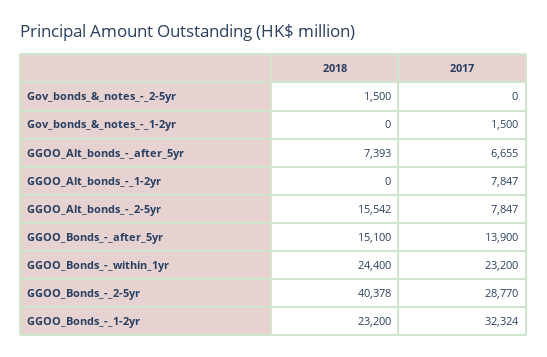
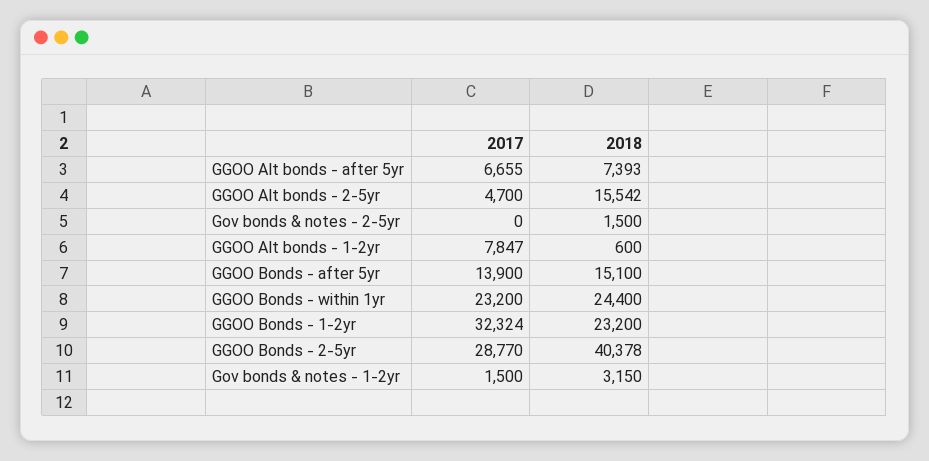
  {
    "2018": {
      "Gov_bonds_&_notes_-_2-5yr": 1500,
-     "Gov_bonds_&_notes_-_1-2yr": 0,
+     "Gov_bonds_&_notes_-_1-2yr": 3150,
      "GGOO_Alt_bonds_-_after_5yr": 7393,
-     "GGOO_Alt_bonds_-_1-2yr": 0,
+     "GGOO_Alt_bonds_-_1-2yr": 600,
      "GGOO_Alt_bonds_-_2-5yr": 15542,
      "GGOO_Bonds_-_after_5yr": 15100,
      "GGOO_Bonds_-_within_1yr": 24400,
      "GGOO_Bonds_-_2-5yr": 40378,
      "GGOO_Bonds_-_1-2yr": 23200
    },
    "2017": {
      "Gov_bonds_&_notes_-_2-5yr": 0,
      "Gov_bonds_&_notes_-_1-2yr": 1500,
      "GGOO_Alt_bonds_-_after_5yr": 6655,
      "GGOO_Alt_bonds_-_1-2yr": 7847,
-     "GGOO_Alt_bonds_-_2-5yr": 7847,
+     "GGOO_Alt_bonds_-_2-5yr": 4700,
      "GGOO_Bonds_-_after_5yr": 13900,
      "GGOO_Bonds_-_within_1yr": 23200,
      "GGOO_Bonds_-_2-5yr": 28770,
      "GGOO_Bonds_-_1-2yr": 32324
    }
  }

